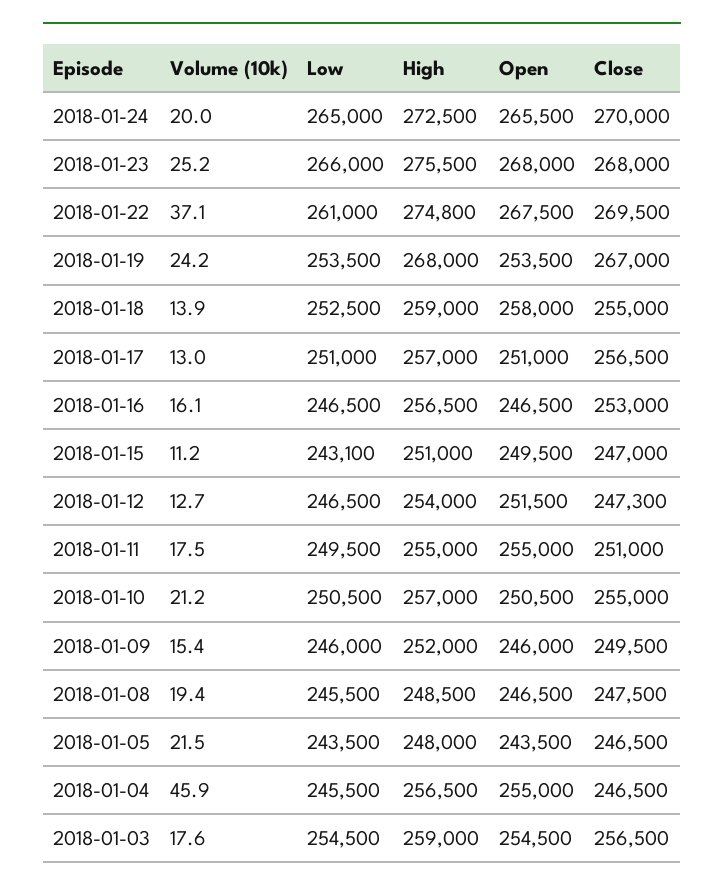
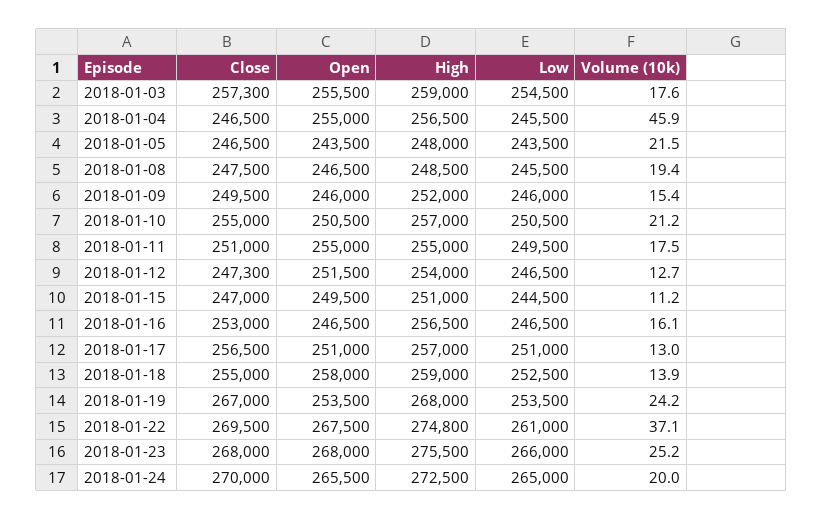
  {
    "Volume (10k)": {
      "2018-01-24": 20,
      "2018-01-23": 25.2,
      "2018-01-22": 37.1,
      "2018-01-19": 24.2,
      "2018-01-18": 13.9,
      "2018-01-17": 13,
      "2018-01-16": 16.1,
      "2018-01-15": 11.2,
      "2018-01-12": 12.7,
      "2018-01-11": 17.5,
      "2018-01-10": 21.2,
      "2018-01-09": 15.4,
      "2018-01-08": 19.4,
      "2018-01-05": 21.5,
      "2018-01-04": 45.9,
      "2018-01-03": 17.6
    },
    "Low": {
      "2018-01-24": 265000,
      "2018-01-23": 266000,
      "2018-01-22": 261000,
      "2018-01-19": 253500,
      "2018-01-18": 252500,
      "2018-01-17": 251000,
      "2018-01-16": 246500,
-     "2018-01-15": 243100,
+     "2018-01-15": 244500,
      "2018-01-12": 246500,
      "2018-01-11": 249500,
      "2018-01-10": 250500,
      "2018-01-09": 246000,
      "2018-01-08": 245500,
      "2018-01-05": 243500,
      "2018-01-04": 245500,
      "2018-01-03": 254500
    },
    "High": {
      "2018-01-24": 272500,
      "2018-01-23": 275500,
      "2018-01-22": 274800,
      "2018-01-19": 268000,
      "2018-01-18": 259000,
      "2018-01-17": 257000,
      "2018-01-16": 256500,
      "2018-01-15": 251000,
      "2018-01-12": 254000,
      "2018-01-11": 255000,
      "2018-01-10": 257000,
      "2018-01-09": 252000,
      "2018-01-08": 248500,
      "2018-01-05": 248000,
      "2018-01-04": 256500,
      "2018-01-03": 259000
    },
    "Open": {
      "2018-01-24": 265500,
      "2018-01-23": 268000,
      "2018-01-22": 267500,
      "2018-01-19": 253500,
      "2018-01-18": 258000,
      "2018-01-17": 251000,
      "2018-01-16": 246500,
      "2018-01-15": 249500,
      "2018-01-12": 251500,
      "2018-01-11": 255000,
      "2018-01-10": 250500,
      "2018-01-09": 246000,
      "2018-01-08": 246500,
      "2018-01-05": 243500,
      "2018-01-04": 255000,
-     "2018-01-03": 254500
+     "2018-01-03": 255500
    },
    "Close": {
      "2018-01-24": 270000,
      "2018-01-23": 268000,
      "2018-01-22": 269500,
      "2018-01-19": 267000,
      "2018-01-18": 255000,
      "2018-01-17": 256500,
      "2018-01-16": 253000,
      "2018-01-15": 247000,
      "2018-01-12": 247300,
      "2018-01-11": 251000,
      "2018-01-10": 255000,
      "2018-01-09": 249500,
      "2018-01-08": 247500,
      "2018-01-05": 246500,
      "2018-01-04": 246500,
-     "2018-01-03": 256500
+     "2018-01-03": 257300
    }
  }

